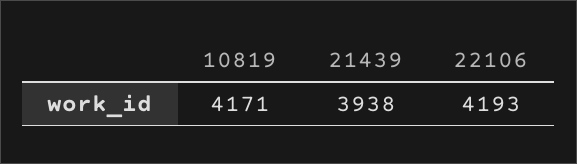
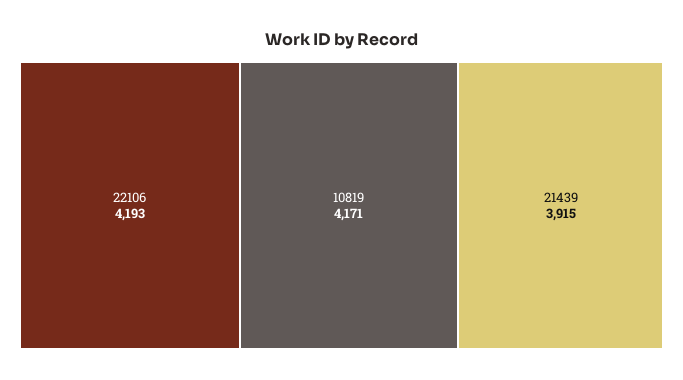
  {
    "10819": 4171,
-   "21439": 3938,
+   "21439": 3915,
    "22106": 4193
  }

